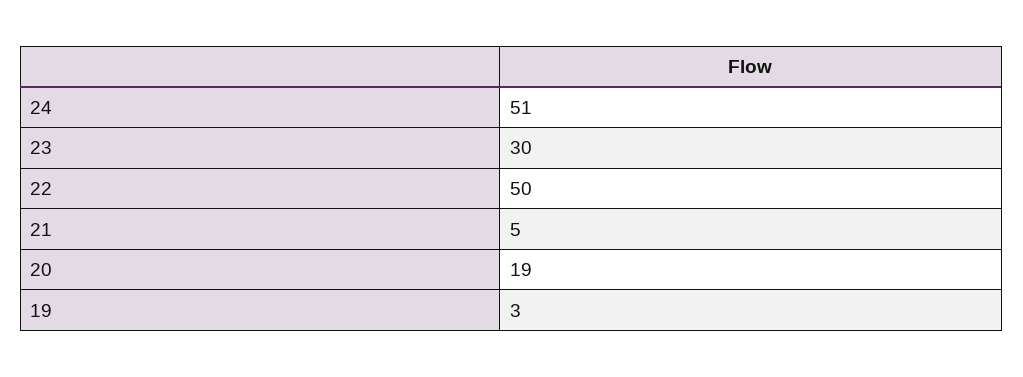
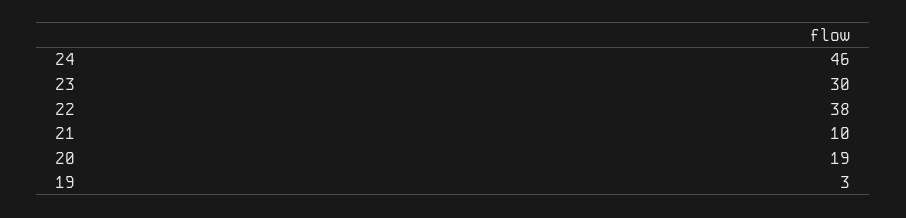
  {
-   "24": 51,
+   "24": 46,
    "23": 30,
-   "22": 50,
+   "22": 38,
-   "21": 5,
+   "21": 10,
    "20": 19,
    "19": 3
  }

